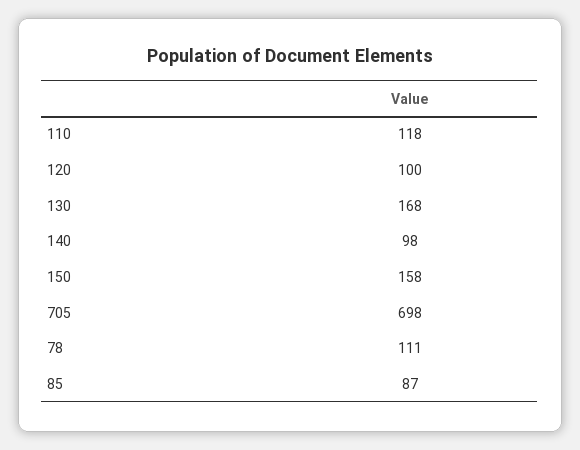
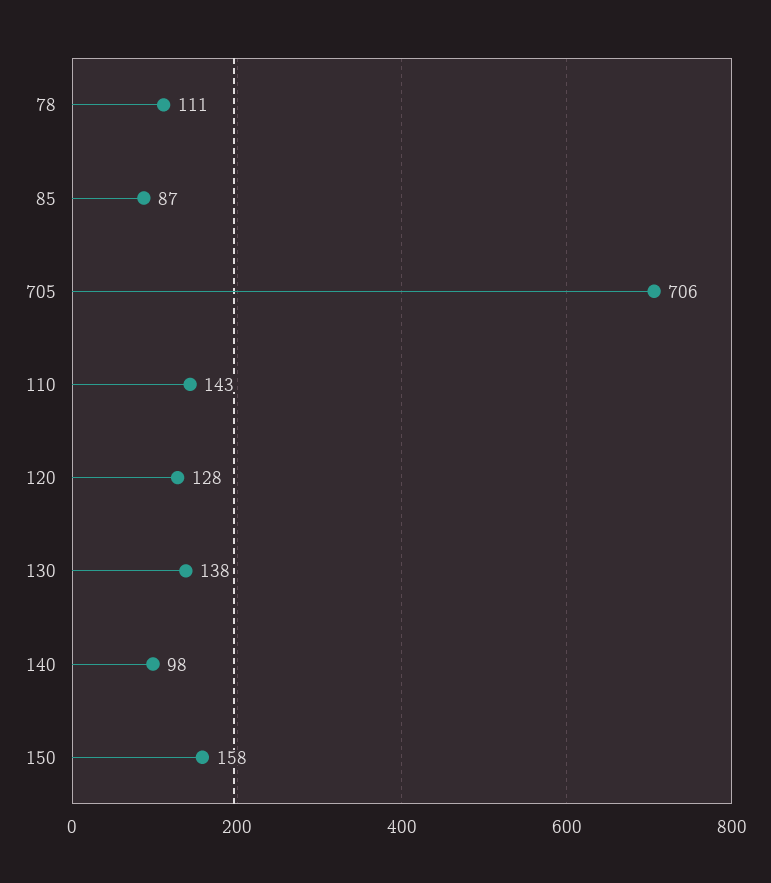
  {
-   "110": 118,
+   "110": 143,
-   "120": 100,
+   "120": 128,
-   "130": 168,
+   "130": 138,
    "140": 98,
    "150": 158,
-   "705": 698,
+   "705": 706,
    "78": 111,
    "85": 87
  }

